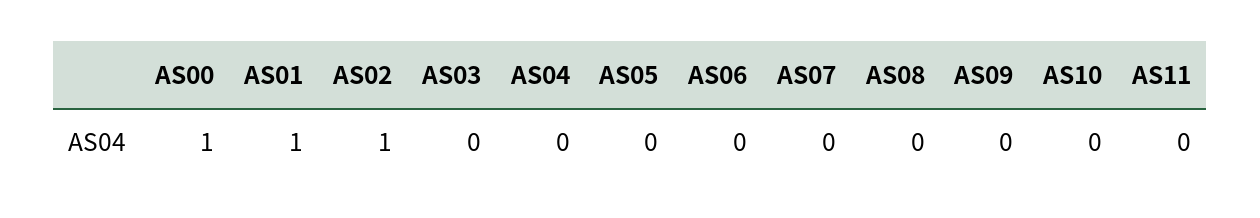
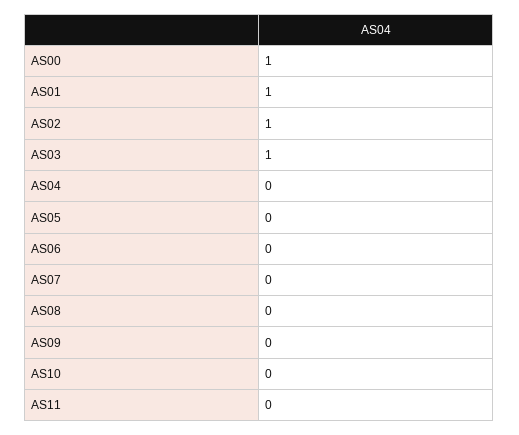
  {
    "AS00": 1,
    "AS01": 1,
    "AS02": 1,
-   "AS03": 0,
+   "AS03": 1,
    "AS04": 0,
    "AS05": 0,
    "AS06": 0,
    "AS07": 0,
    "AS08": 0,
    "AS09": 0,
    "AS10": 0,
    "AS11": 0
  }

